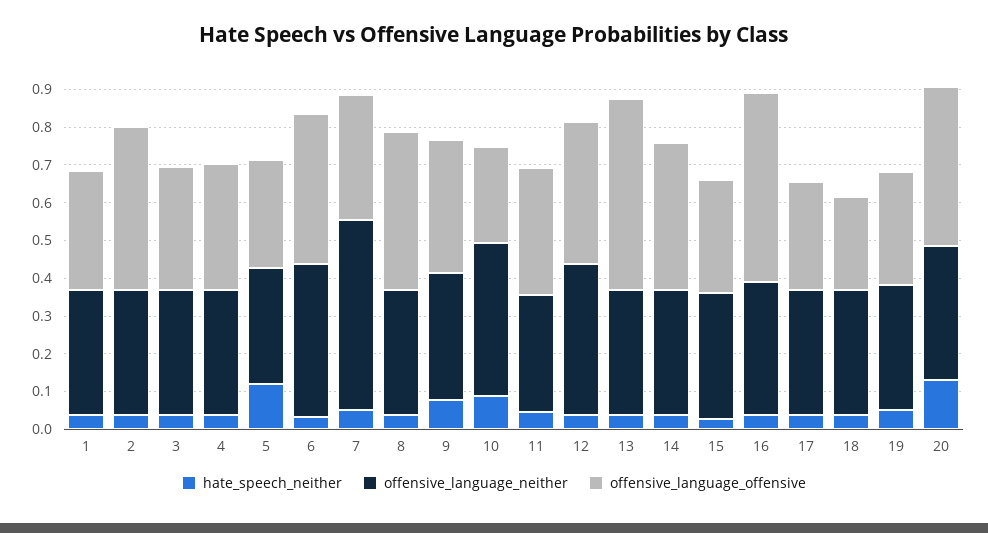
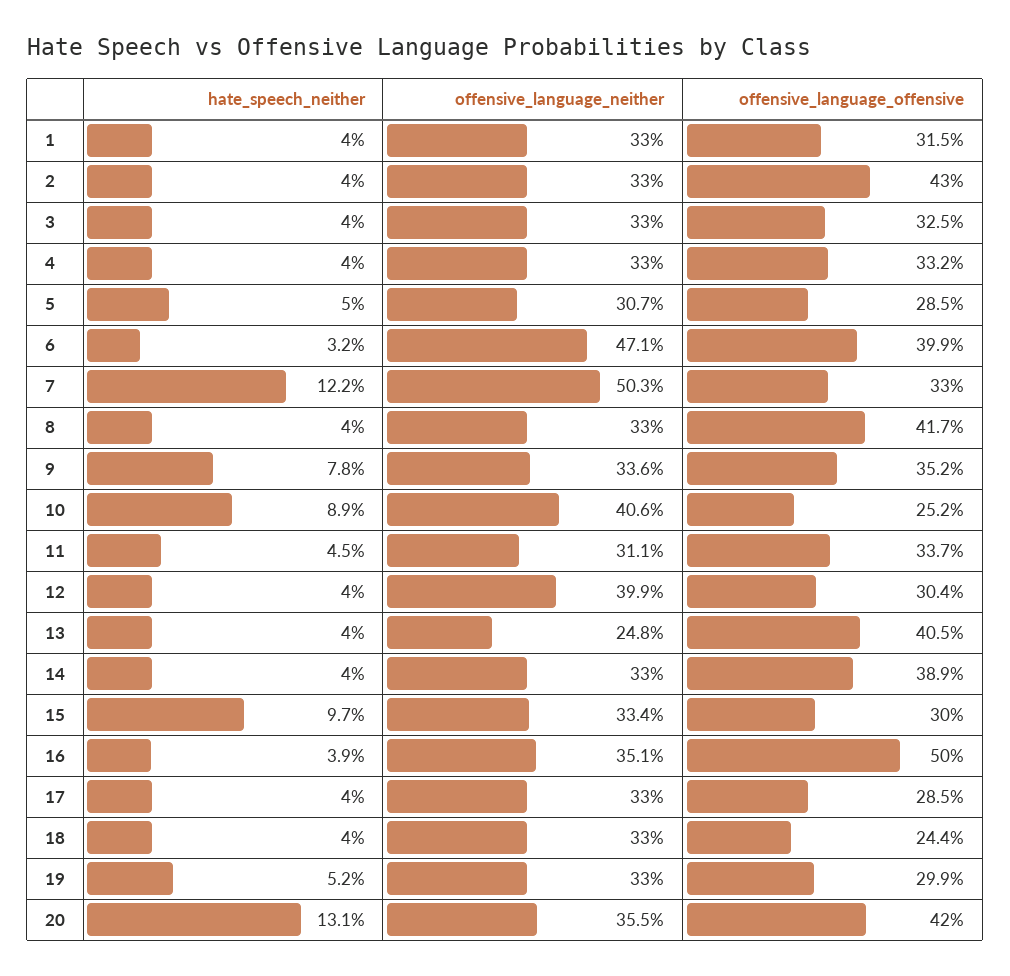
  {
    "hate_speech_neither": {
      "1": 0.04,
      "2": 0.04,
      "3": 0.04,
      "4": 0.04,
-     "5": 0.125,
+     "5": 0.05,
      "6": 0.032,
-     "7": 0.05,
+     "7": 0.122,
      "8": 0.04,
      "9": 0.078,
      "10": 0.089,
      "11": 0.045,
      "12": 0.04,
      "13": 0.04,
      "14": 0.04,
-     "15": 0.025,
+     "15": 0.097,
      "16": 0.039,
      "17": 0.04,
      "18": 0.04,
      "19": 0.052,
      "20": 0.131
    },
    "offensive_language_neither": {
      "1": 0.33,
      "2": 0.33,
      "3": 0.33,
      "4": 0.33,
      "5": 0.307,
-     "6": 0.4,
+     "6": 0.471,
      "7": 0.503,
      "8": 0.33,
      "9": 0.336,
      "10": 0.406,
      "11": 0.311,
      "12": 0.399,
-     "13": 0.325,
+     "13": 0.248,
      "14": 0.33,
      "15": 0.334,
      "16": 0.351,
      "17": 0.33,
      "18": 0.33,
      "19": 0.33,
      "20": 0.355
    },
    "offensive_language_offensive": {
      "1": 0.315,
      "2": 0.43,
      "3": 0.325,
      "4": 0.332,
      "5": 0.285,
      "6": 0.399,
      "7": 0.33,
      "8": 0.417,
      "9": 0.352,
      "10": 0.252,
      "11": 0.337,
-     "12": 0.375,
+     "12": 0.304,
-     "13": 0.5,
+     "13": 0.405,
      "14": 0.389,
      "15": 0.3,
      "16": 0.5,
      "17": 0.285,
      "18": 0.244,
      "19": 0.299,
      "20": 0.42
    }
  }

